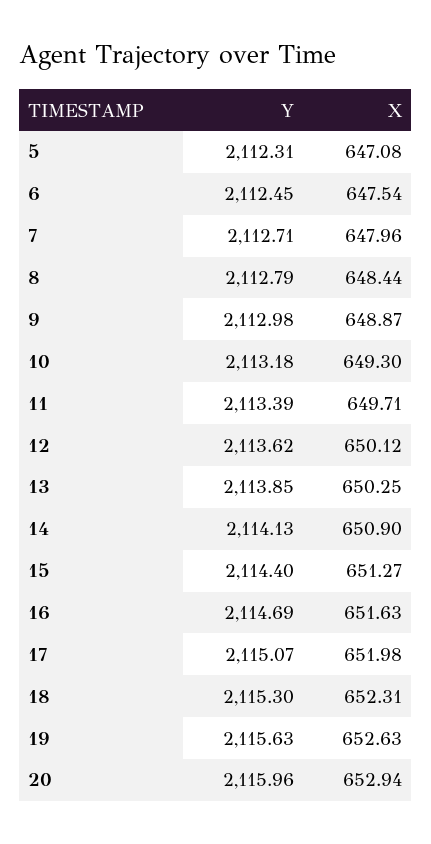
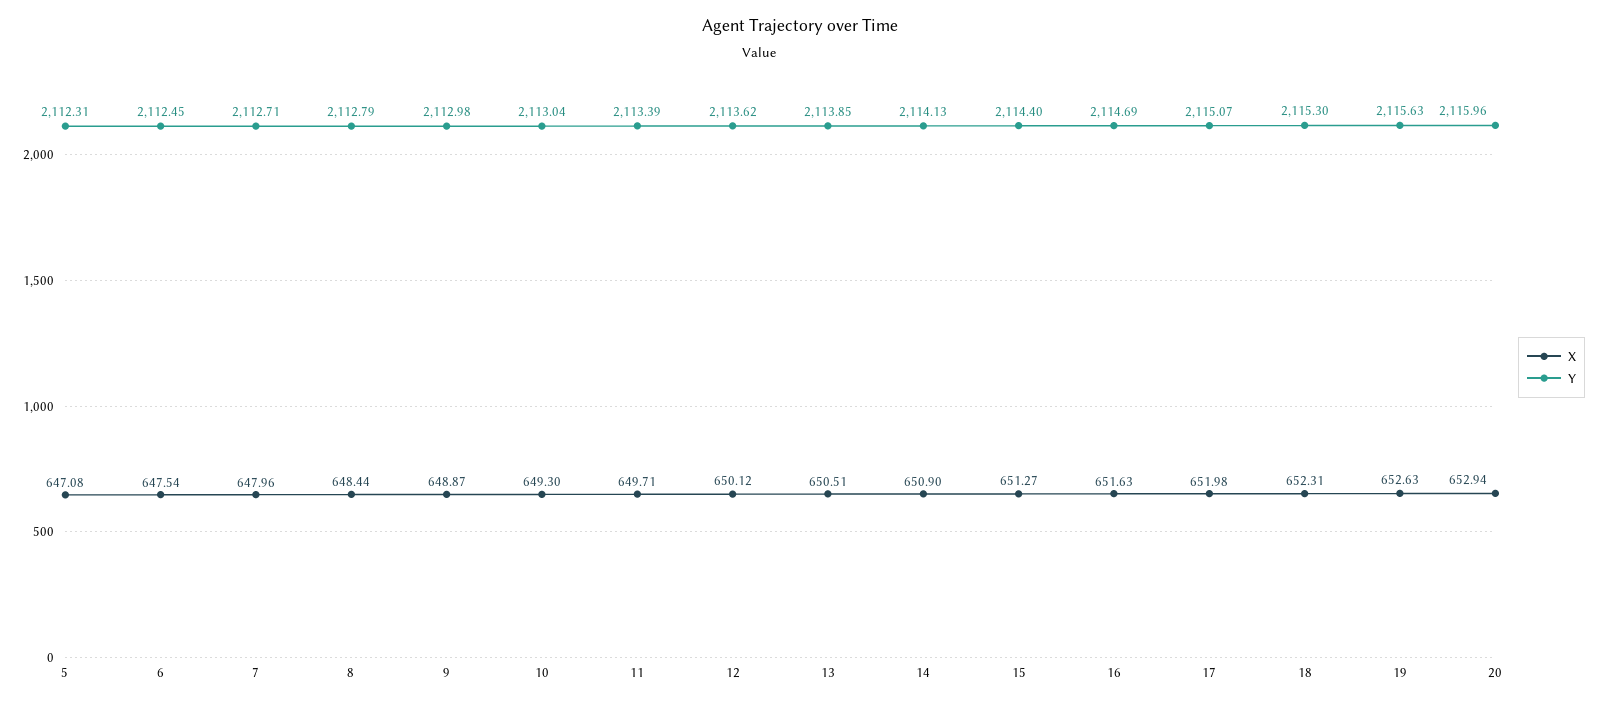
  {
    "Y": {
      "5": 2112.31,
      "6": 2112.45,
      "7": 2112.71,
      "8": 2112.79,
      "9": 2112.98,
-     "10": 2113.18,
+     "10": 2113.04,
      "11": 2113.39,
      "12": 2113.62,
      "13": 2113.85,
      "14": 2114.13,
      "15": 2114.4,
      "16": 2114.69,
      "17": 2115.07,
      "18": 2115.3,
      "19": 2115.63,
      "20": 2115.96
    },
    "X": {
      "5": 647.08,
      "6": 647.54,
      "7": 647.96,
      "8": 648.44,
      "9": 648.87,
      "10": 649.3,
      "11": 649.71,
      "12": 650.12,
-     "13": 650.25,
+     "13": 650.51,
      "14": 650.9,
      "15": 651.27,
      "16": 651.63,
      "17": 651.98,
      "18": 652.31,
      "19": 652.63,
      "20": 652.94
    }
  }

